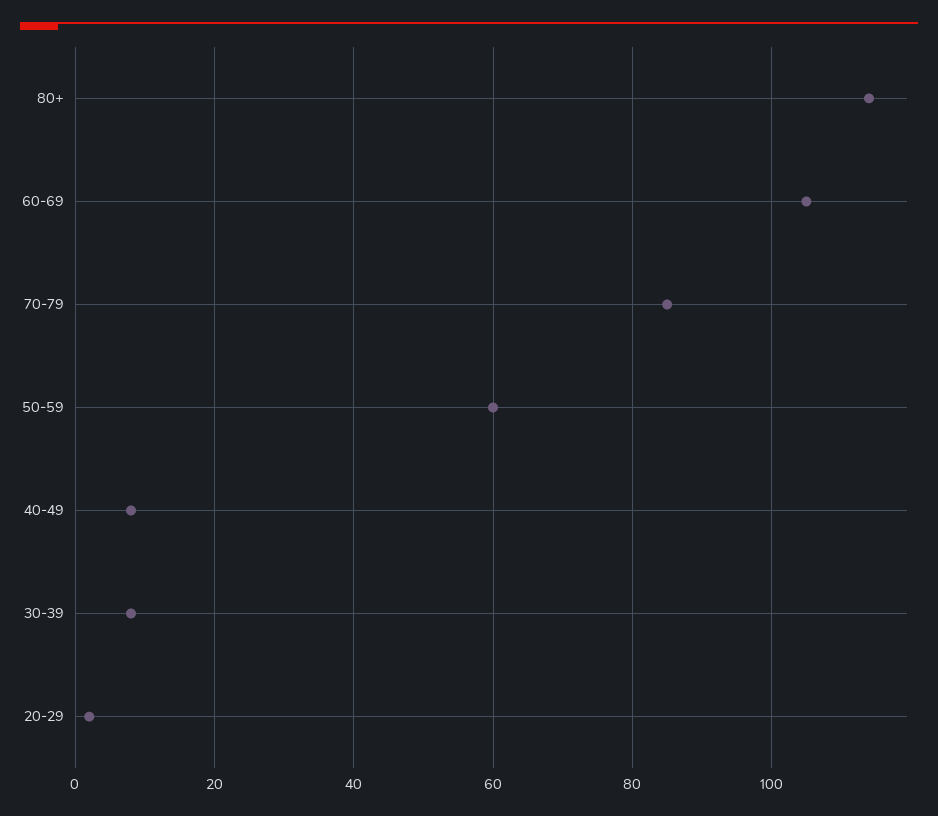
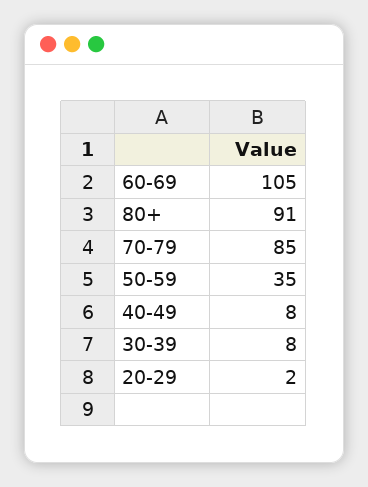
  {
-   "80+": 115,
+   "80+": 91,
    "60-69": 105,
    "70-79": 85,
-   "50-59": 60,
+   "50-59": 35,
    "40-49": 8,
    "30-39": 8,
    "20-29": 2
  }

